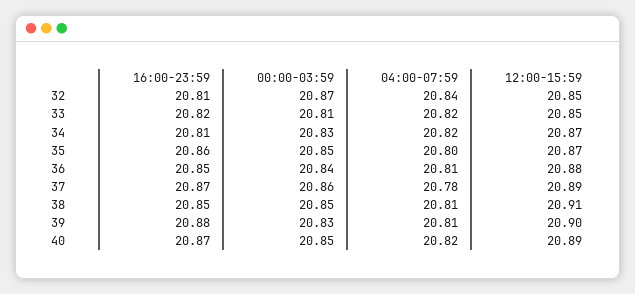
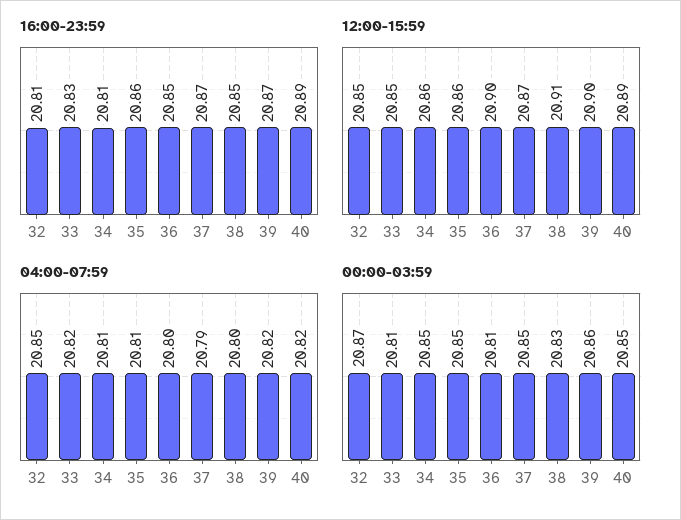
  {
    "16:00-23:59": {
      "32": 20.81,
-     "33": 20.82,
+     "33": 20.83,
      "34": 20.81,
      "35": 20.86,
      "36": 20.85,
      "37": 20.87,
      "38": 20.85,
-     "39": 20.88,
+     "39": 20.87,
-     "40": 20.87
+     "40": 20.89
    },
    "00:00-03:59": {
      "32": 20.87,
      "33": 20.81,
-     "34": 20.83,
+     "34": 20.85,
      "35": 20.85,
-     "36": 20.84,
+     "36": 20.81,
-     "37": 20.86,
+     "37": 20.85,
-     "38": 20.85,
+     "38": 20.83,
-     "39": 20.83,
+     "39": 20.86,
      "40": 20.85
    },
    "04:00-07:59": {
-     "32": 20.84,
+     "32": 20.85,
      "33": 20.82,
-     "34": 20.82,
+     "34": 20.81,
-     "35": 20.8,
+     "35": 20.81,
-     "36": 20.81,
+     "36": 20.8,
-     "37": 20.78,
+     "37": 20.79,
-     "38": 20.81,
+     "38": 20.8,
-     "39": 20.81,
+     "39": 20.82,
      "40": 20.82
    },
    "12:00-15:59": {
      "32": 20.85,
      "33": 20.85,
-     "34": 20.87,
+     "34": 20.86,
-     "35": 20.87,
+     "35": 20.86,
-     "36": 20.88,
+     "36": 20.9,
-     "37": 20.89,
+     "37": 20.87,
      "38": 20.91,
      "39": 20.9,
      "40": 20.89
    }
  }

